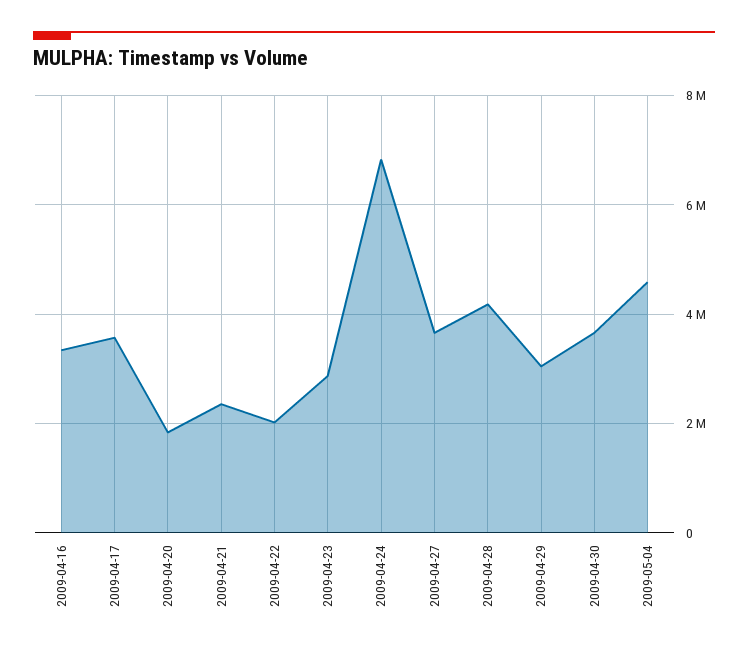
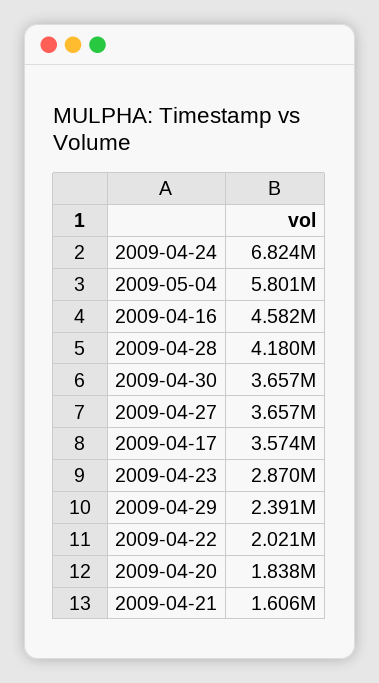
  {
-   "2009-04-16": 3400000,
+   "2009-04-16": 4582000,
    "2009-04-17": 3574000,
    "2009-04-20": 1838000,
-   "2009-04-21": 2400000,
+   "2009-04-21": 1606000,
    "2009-04-22": 2021000,
    "2009-04-23": 2870000,
    "2009-04-24": 6824000,
    "2009-04-27": 3657000,
    "2009-04-28": 4180000,
-   "2009-04-29": 3000000,
+   "2009-04-29": 2391000,
    "2009-04-30": 3657000,
-   "2009-05-04": 4600000
+   "2009-05-04": 5801000
  }

